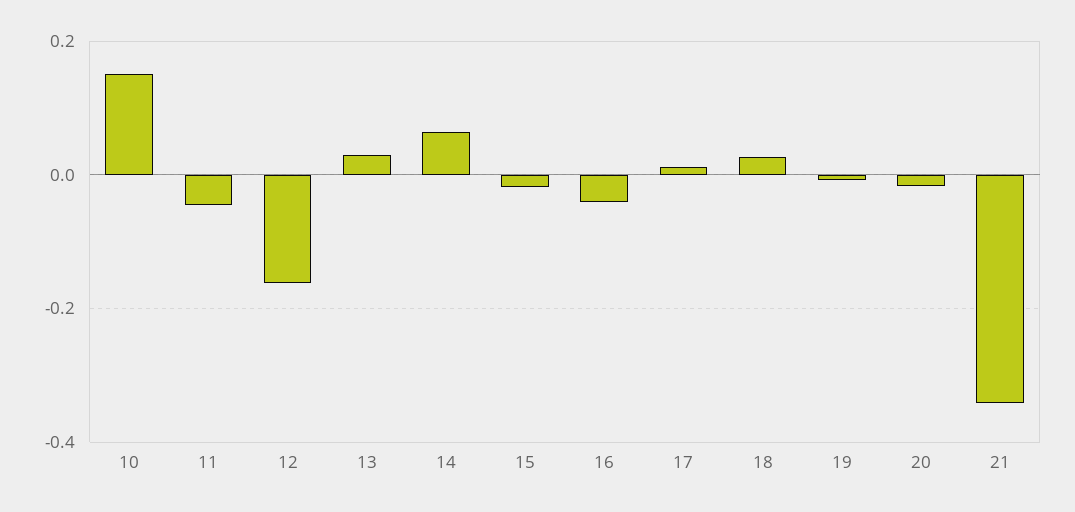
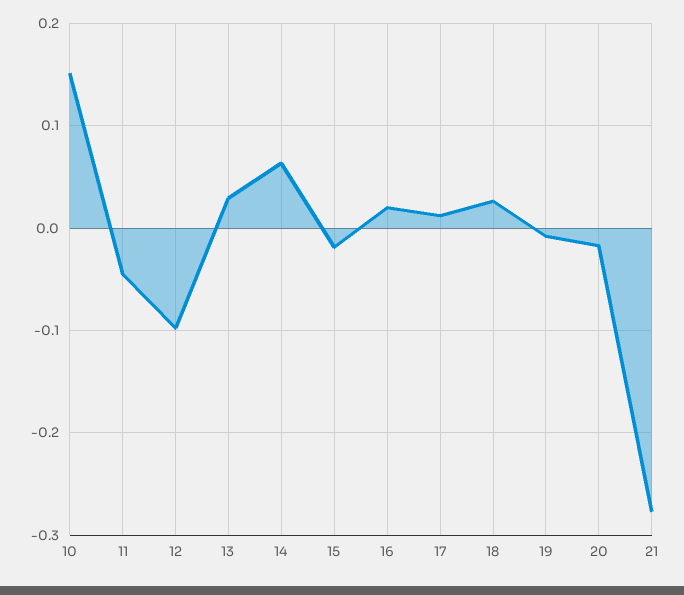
  {
    "10": 0.15,
    "11": -0.05,
-   "12": -0.16,
+   "12": -0.1,
    "13": 0.03,
    "14": 0.06,
    "15": -0.02,
-   "16": -0.04,
+   "16": 0.02,
    "17": 0.01,
    "18": 0.03,
    "19": -0.01,
    "20": -0.02,
-   "21": -0.34
+   "21": -0.28
  }

